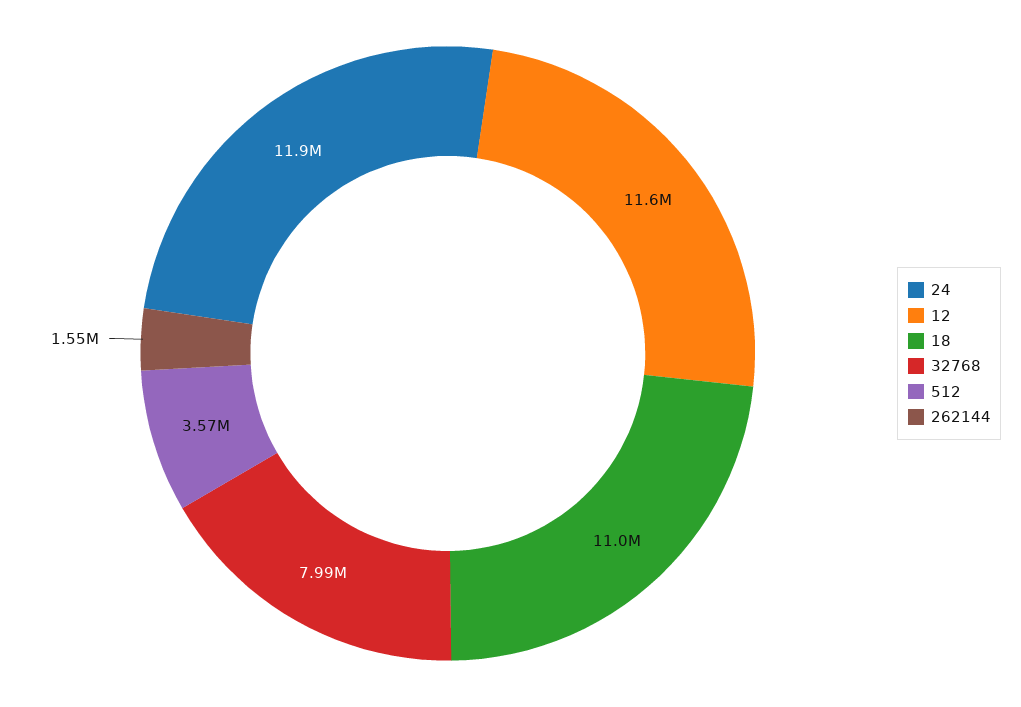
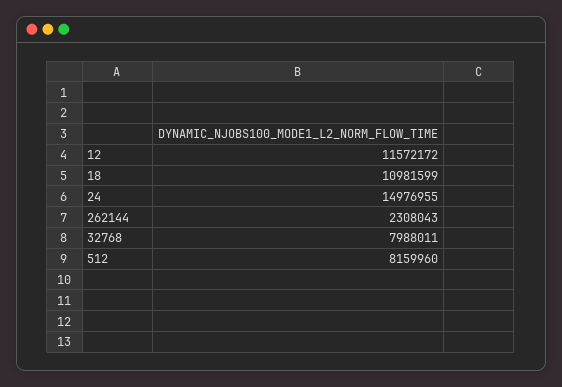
  {
-   "24": 11900000,
+   "24": 14976955,
    "12": 11572172,
    "18": 10981599,
    "32768": 7988011,
-   "512": 3570000,
+   "512": 8159960,
-   "262144": 1550000
+   "262144": 2308043
  }

